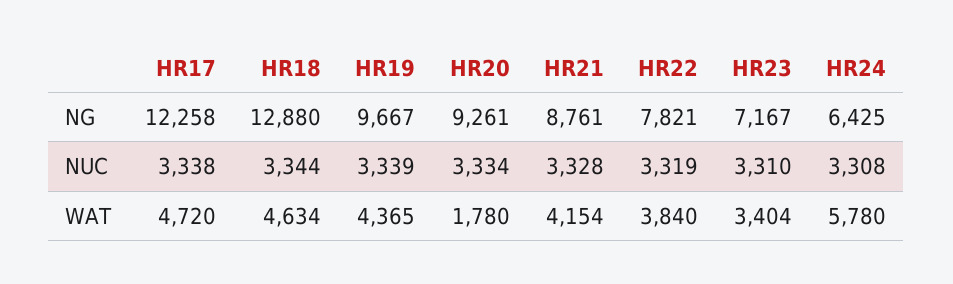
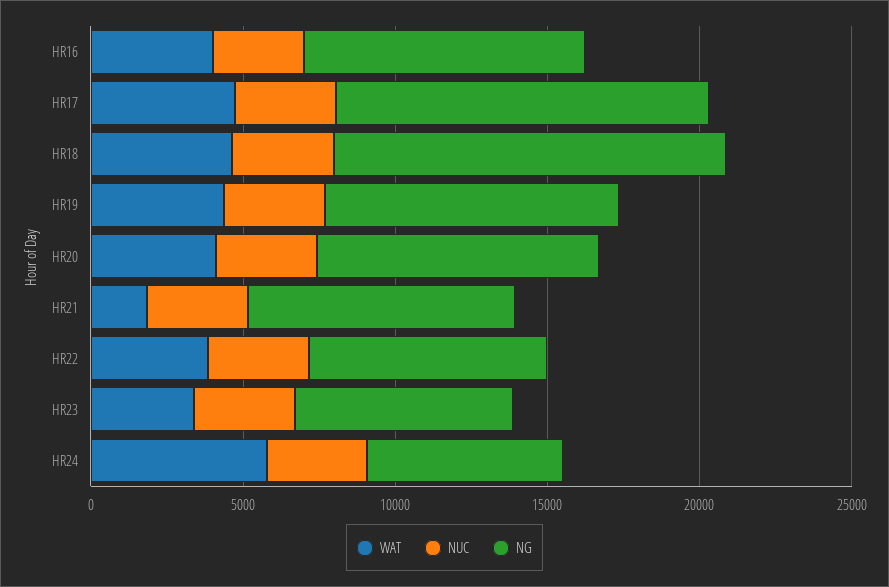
  {
    "NG": {
      "HR17": 12258,
      "HR18": 12880,
      "HR19": 9667,
      "HR20": 9261,
      "HR21": 8761,
      "HR22": 7821,
      "HR23": 7167,
-     "HR24": 6425
+     "HR24": 6425,
+     "HR16": 9000
    },
    "NUC": {
      "HR17": 3338,
      "HR18": 3344,
      "HR19": 3339,
      "HR20": 3334,
      "HR21": 3328,
      "HR22": 3319,
      "HR23": 3310,
-     "HR24": 3308
+     "HR24": 3308,
+     "HR16": 3000
    },
    "WAT": {
      "HR17": 4720,
      "HR18": 4634,
      "HR19": 4365,
-     "HR20": 1780,
+     "HR20": 4000,
-     "HR21": 4154,
+     "HR21": 2000,
      "HR22": 3840,
      "HR23": 3404,
-     "HR24": 5780
+     "HR24": 5780,
+     "HR16": 4000
    }
  }

